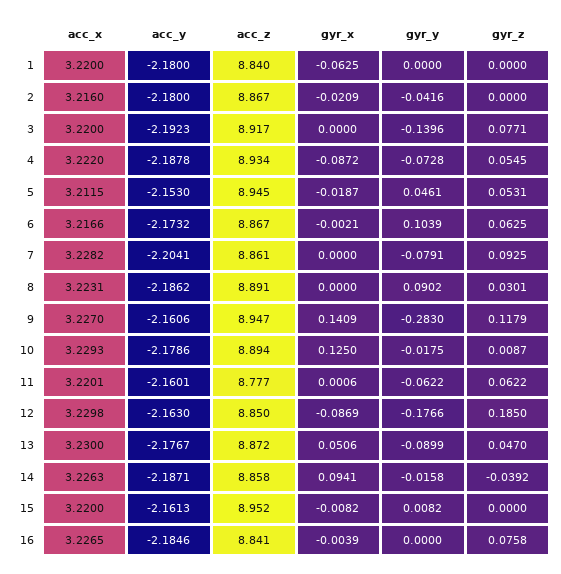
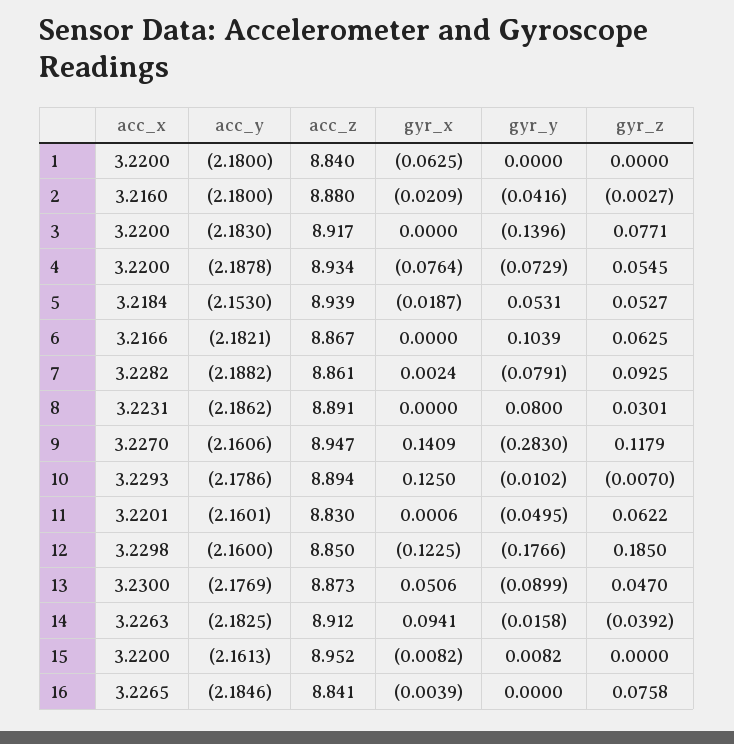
  {
    "acc_x": {
      "1": 3.22,
      "2": 3.216,
      "3": 3.22,
-     "4": 3.222,
+     "4": 3.22,
-     "5": 3.2115,
+     "5": 3.2184,
      "6": 3.2166,
      "7": 3.2282,
      "8": 3.2231,
      "9": 3.227,
      "10": 3.2293,
      "11": 3.2201,
      "12": 3.2298,
      "13": 3.23,
      "14": 3.2263,
      "15": 3.22,
      "16": 3.2265
    },
    "acc_y": {
      "1": -2.18,
      "2": -2.18,
-     "3": -2.1923,
+     "3": -2.183,
      "4": -2.1878,
      "5": -2.153,
-     "6": -2.1732,
+     "6": -2.1821,
-     "7": -2.2041,
+     "7": -2.1882,
      "8": -2.1862,
      "9": -2.1606,
      "10": -2.1786,
      "11": -2.1601,
-     "12": -2.163,
+     "12": -2.16,
-     "13": -2.1767,
+     "13": -2.1769,
-     "14": -2.1871,
+     "14": -2.1825,
      "15": -2.1613,
      "16": -2.1846
    },
    "acc_z": {
      "1": 8.84,
-     "2": 8.867,
+     "2": 8.88,
      "3": 8.917,
      "4": 8.934,
-     "5": 8.945,
+     "5": 8.939,
      "6": 8.867,
      "7": 8.861,
      "8": 8.891,
      "9": 8.947,
      "10": 8.894,
-     "11": 8.777,
+     "11": 8.83,
      "12": 8.85,
-     "13": 8.872,
+     "13": 8.873,
-     "14": 8.858,
+     "14": 8.912,
      "15": 8.952,
      "16": 8.841
    },
    "gyr_x": {
      "1": -0.0625,
      "2": -0.0209,
      "3": 0,
-     "4": -0.0872,
+     "4": -0.0764,
      "5": -0.0187,
-     "6": -0.0021,
+     "6": 0,
-     "7": 0,
+     "7": 0.0024,
      "8": 0,
      "9": 0.1409,
      "10": 0.125,
      "11": 0.0006,
-     "12": -0.0869,
+     "12": -0.1225,
      "13": 0.0506,
      "14": 0.0941,
      "15": -0.0082,
      "16": -0.0039
    },
    "gyr_y": {
      "1": 0,
      "2": -0.0416,
      "3": -0.1396,
-     "4": -0.0728,
+     "4": -0.0729,
-     "5": 0.0461,
+     "5": 0.0531,
      "6": 0.1039,
      "7": -0.0791,
-     "8": 0.0902,
+     "8": 0.08,
      "9": -0.283,
-     "10": -0.0175,
+     "10": -0.0102,
-     "11": -0.0622,
+     "11": -0.0495,
      "12": -0.1766,
      "13": -0.0899,
      "14": -0.0158,
      "15": 0.0082,
      "16": 0
    },
    "gyr_z": {
      "1": 0,
-     "2": 0,
+     "2": -0.0027,
      "3": 0.0771,
      "4": 0.0545,
-     "5": 0.0531,
+     "5": 0.0527,
      "6": 0.0625,
      "7": 0.0925,
      "8": 0.0301,
      "9": 0.1179,
-     "10": 0.0087,
+     "10": -0.007,
      "11": 0.0622,
      "12": 0.185,
      "13": 0.047,
      "14": -0.0392,
      "15": 0,
      "16": 0.0758
    }
  }

